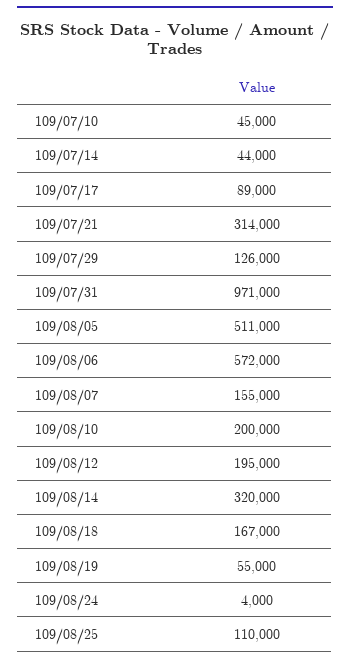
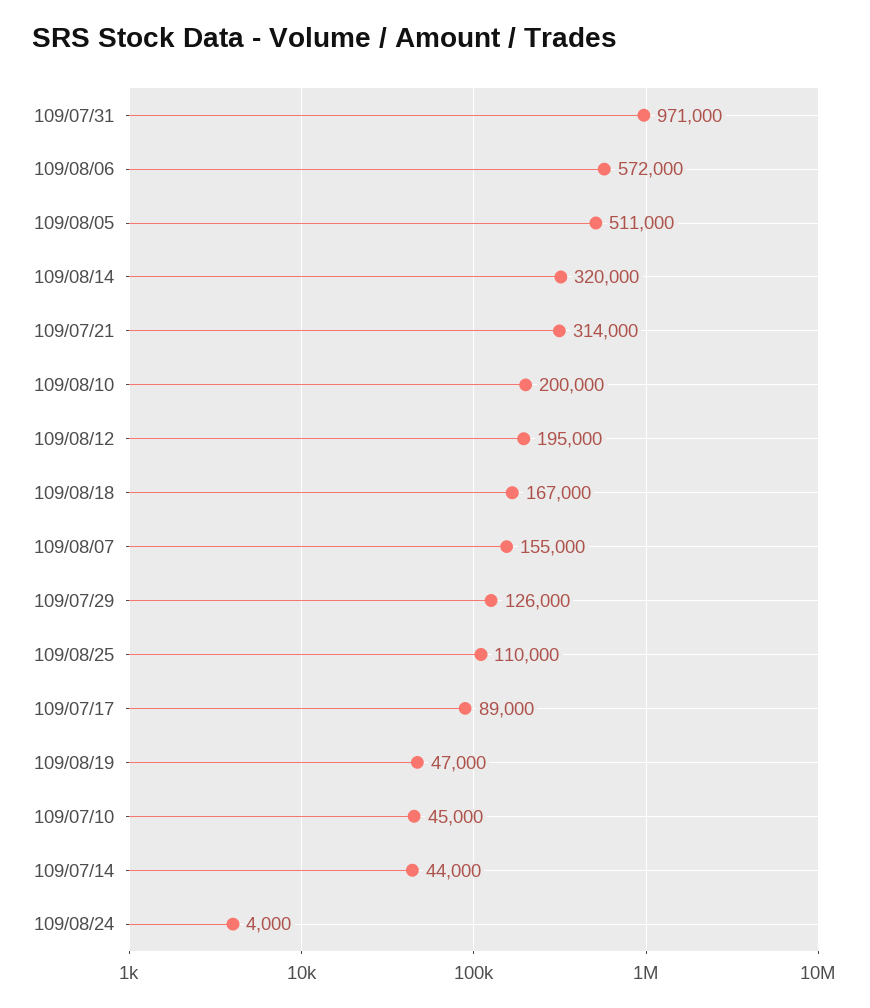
  {
    "109/07/10": 45000,
    "109/07/14": 44000,
    "109/07/17": 89000,
    "109/07/21": 314000,
    "109/07/29": 126000,
    "109/07/31": 971000,
    "109/08/05": 511000,
    "109/08/06": 572000,
    "109/08/07": 155000,
    "109/08/10": 200000,
    "109/08/12": 195000,
    "109/08/14": 320000,
    "109/08/18": 167000,
-   "109/08/19": 55000,
+   "109/08/19": 47000,
    "109/08/24": 4000,
    "109/08/25": 110000
  }

